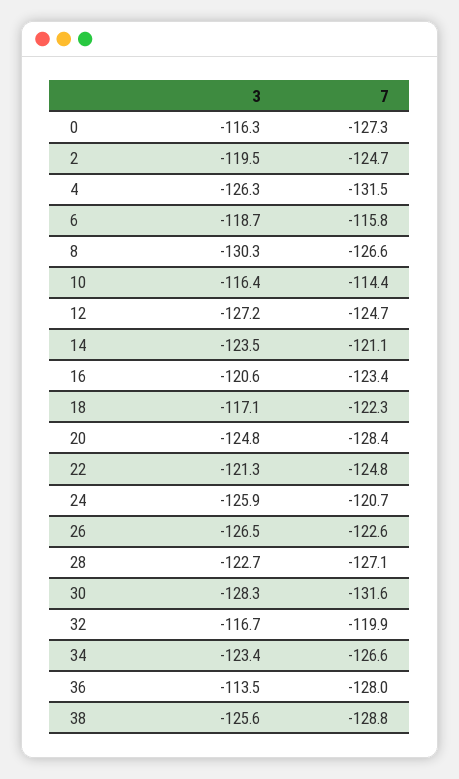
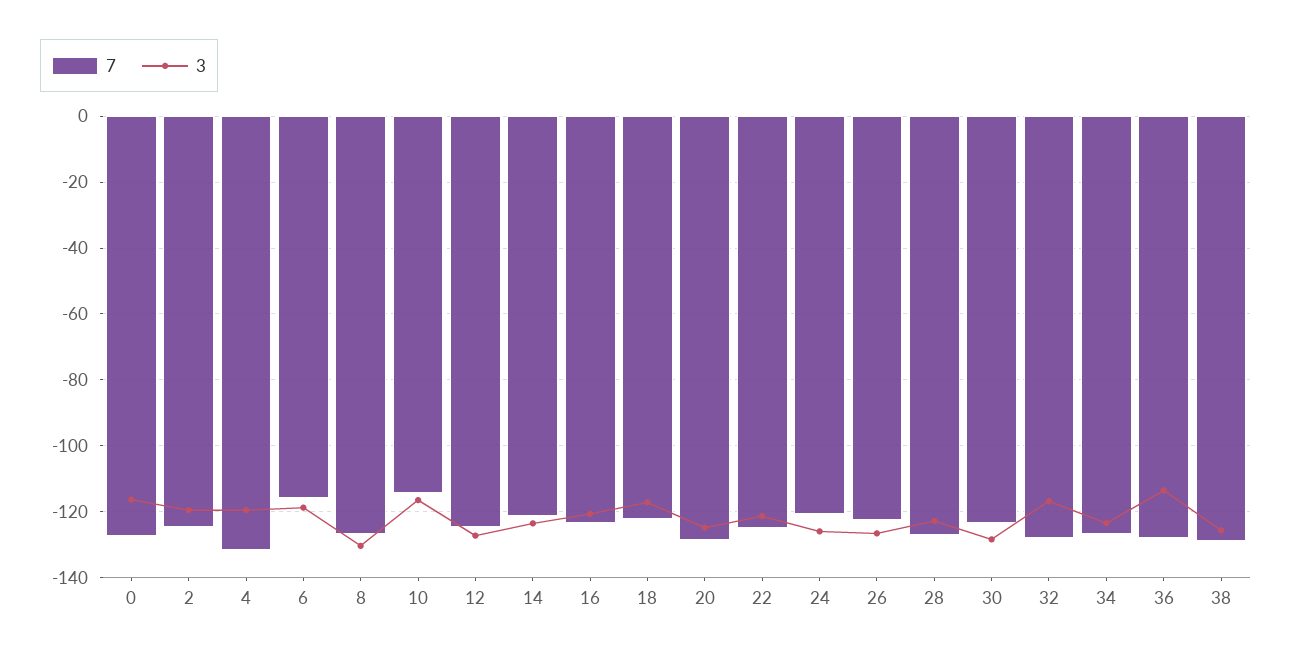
  {
    "3": {
      "0": -116.3,
      "2": -119.5,
-     "4": -126.3,
+     "4": -120,
      "6": -118.7,
      "8": -130.3,
      "10": -116.4,
      "12": -127.2,
      "14": -123.5,
      "16": -120.6,
      "18": -117.1,
      "20": -124.8,
      "22": -121.3,
      "24": -125.9,
      "26": -126.5,
      "28": -122.7,
      "30": -128.3,
      "32": -116.7,
      "34": -123.4,
      "36": -113.5,
      "38": -125.6
    },
    "7": {
      "0": -127.3,
      "2": -124.7,
      "4": -131.5,
      "6": -115.8,
      "8": -126.6,
      "10": -114.4,
      "12": -124.7,
      "14": -121.1,
      "16": -123.4,
      "18": -122.3,
      "20": -128.4,
      "22": -124.8,
      "24": -120.7,
      "26": -122.6,
      "28": -127.1,
-     "30": -131.6,
+     "30": -124,
-     "32": -119.9,
+     "32": -128,
      "34": -126.6,
      "36": -128,
      "38": -128.8
    }
  }

